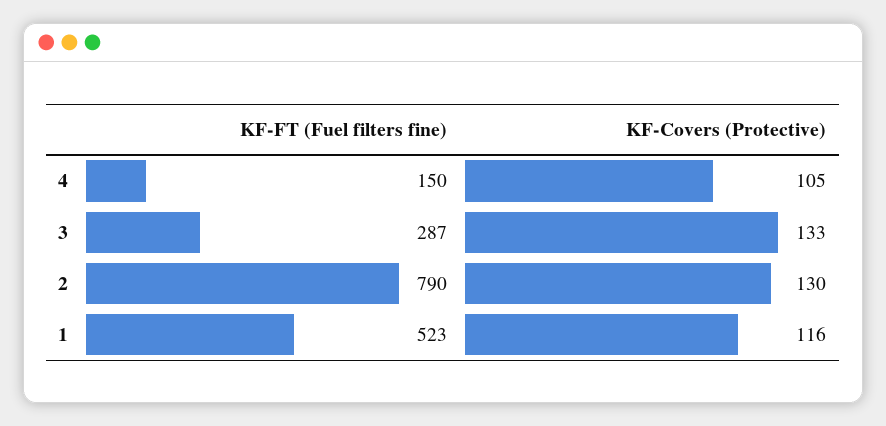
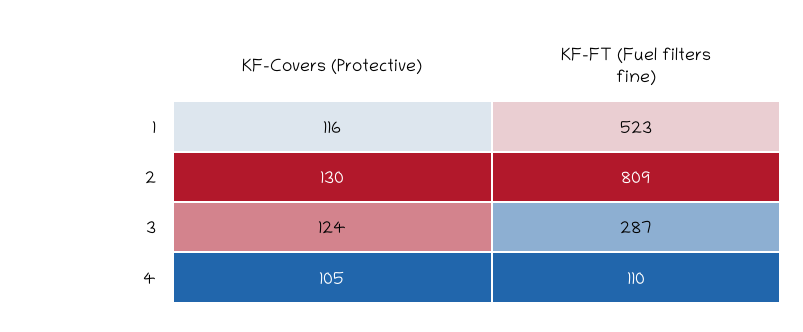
  {
    "KF-FT (Fuel filters fine)": {
-     "4": 150,
+     "4": 110,
      "3": 287,
-     "2": 790,
+     "2": 809,
      "1": 523
    },
    "KF-Covers (Protective)": {
      "4": 105,
-     "3": 133,
+     "3": 124,
      "2": 130,
      "1": 116
    }
  }

